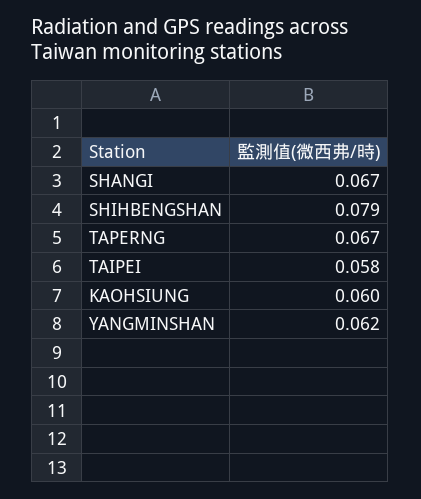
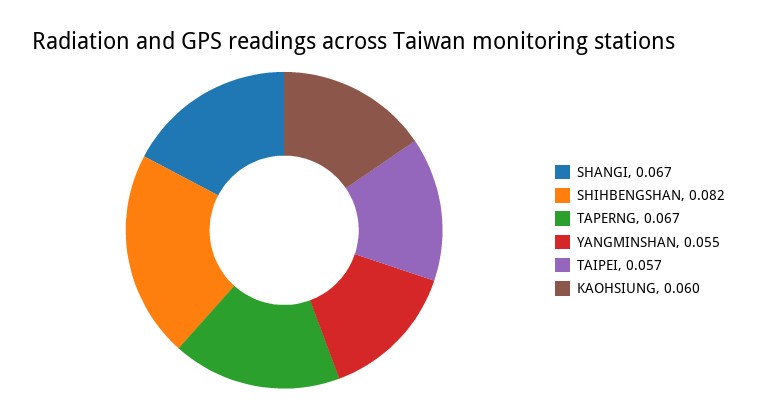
  {
    "SHANGI": 0.067,
-   "SHIHBENGSHAN": 0.079,
+   "SHIHBENGSHAN": 0.082,
    "TAPERNG": 0.067,
-   "TAIPEI": 0.058,
+   "TAIPEI": 0.057,
    "KAOHSIUNG": 0.06,
-   "YANGMINSHAN": 0.062
+   "YANGMINSHAN": 0.055
  }

